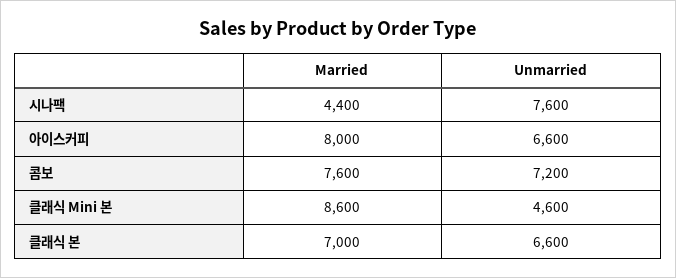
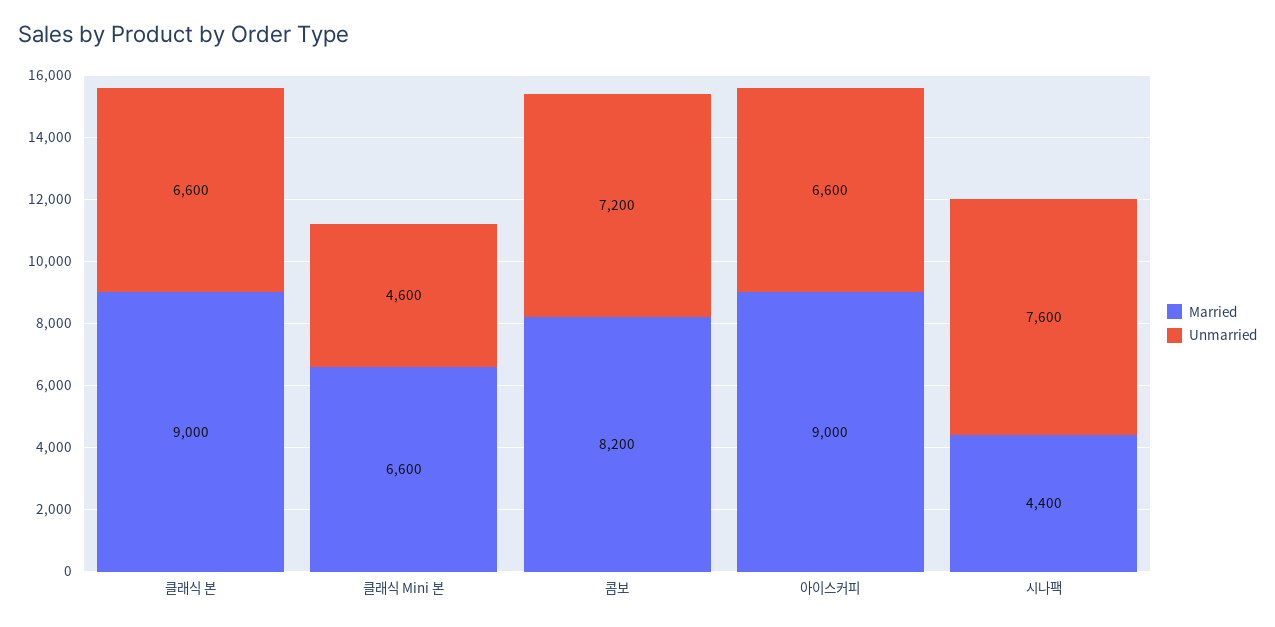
  {
    "Married": {
      "시나팩": 4400,
-     "아이스커피": 8000,
+     "아이스커피": 9000,
-     "콤보": 7600,
+     "콤보": 8200,
-     "클래식 Mini 본": 8600,
+     "클래식 Mini 본": 6600,
-     "클래식 본": 7000
+     "클래식 본": 9000
    },
    "Unmarried": {
      "시나팩": 7600,
      "아이스커피": 6600,
      "콤보": 7200,
      "클래식 Mini 본": 4600,
      "클래식 본": 6600
    }
  }

